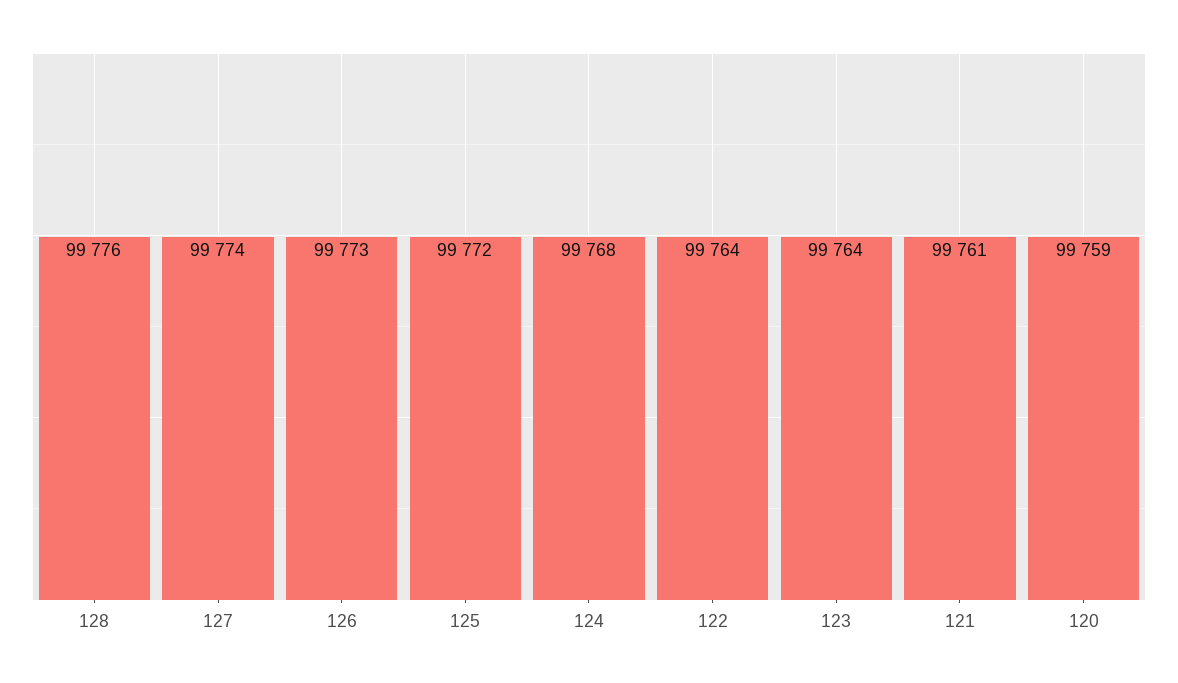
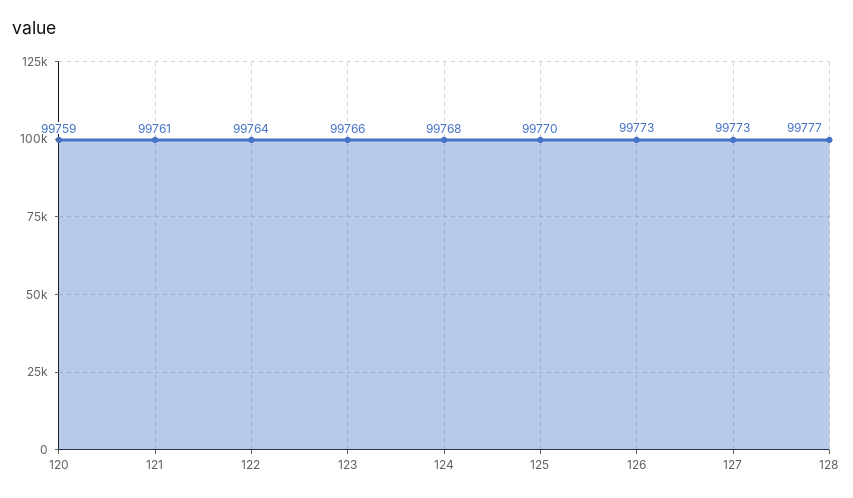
  {
-   "128": 99776,
+   "128": 99777,
-   "127": 99774,
+   "127": 99773,
    "126": 99773,
-   "125": 99772,
+   "125": 99770,
    "124": 99768,
    "122": 99764,
-   "123": 99764,
+   "123": 99766,
    "121": 99761,
    "120": 99759
  }

